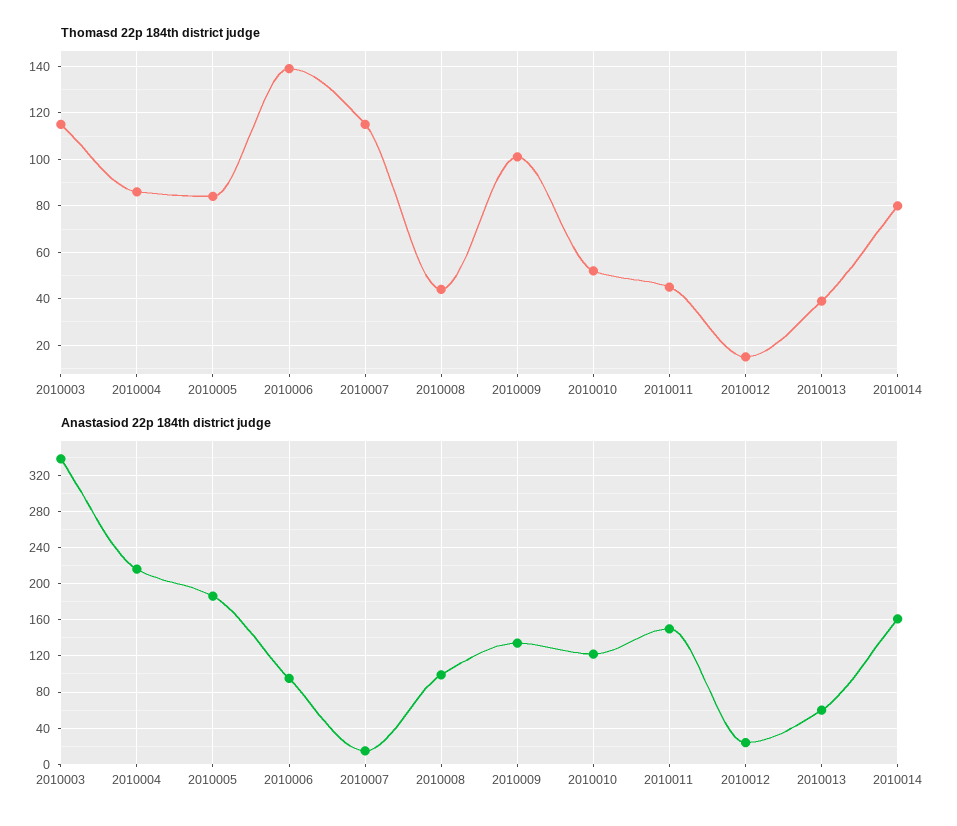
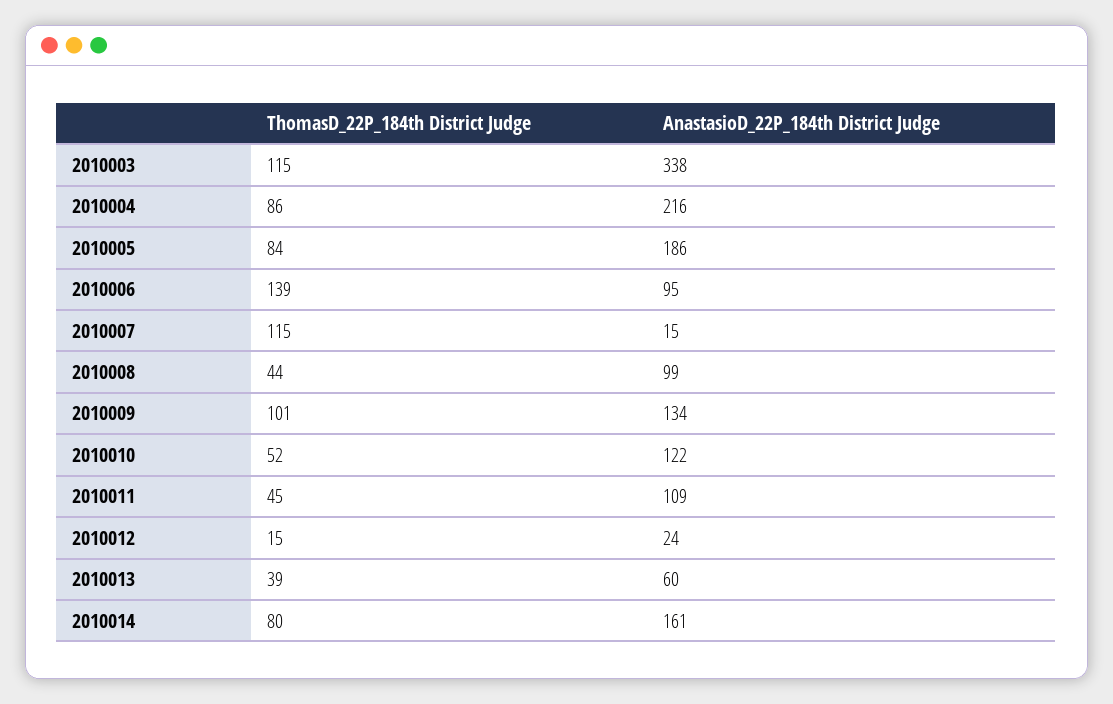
  {
    "Thomasd 22p 184th district judge": {
      "2010003": 115,
      "2010004": 86,
      "2010005": 84,
      "2010006": 139,
      "2010007": 115,
      "2010008": 44,
      "2010009": 101,
      "2010010": 52,
      "2010011": 45,
      "2010012": 15,
      "2010013": 39,
      "2010014": 80
    },
    "Anastasiod 22p 184th district judge": {
      "2010003": 338,
      "2010004": 216,
      "2010005": 186,
      "2010006": 95,
      "2010007": 15,
      "2010008": 99,
      "2010009": 134,
      "2010010": 122,
-     "2010011": 150,
+     "2010011": 109,
      "2010012": 24,
      "2010013": 60,
      "2010014": 161
    }
  }

